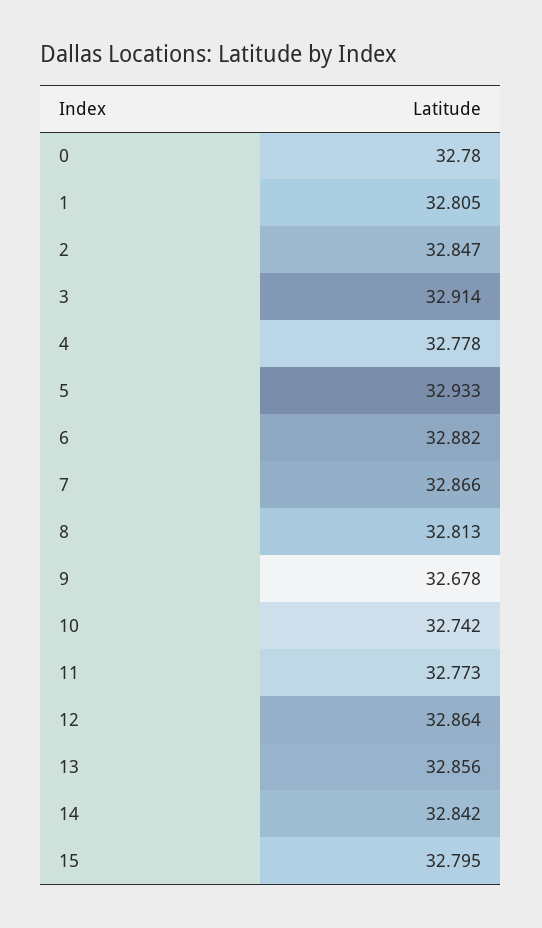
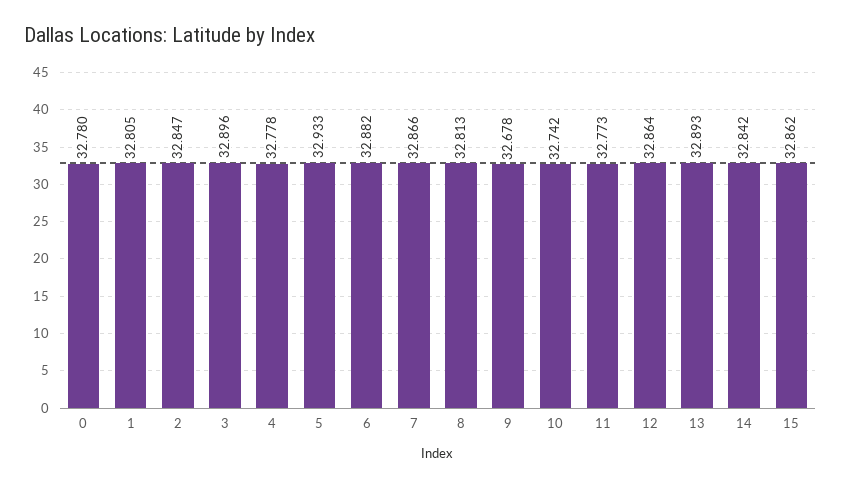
  {
    "0": 32.78,
    "1": 32.805,
    "2": 32.847,
-   "3": 32.914,
+   "3": 32.896,
    "4": 32.778,
    "5": 32.933,
    "6": 32.882,
    "7": 32.866,
    "8": 32.813,
    "9": 32.678,
    "10": 32.742,
    "11": 32.773,
    "12": 32.864,
-   "13": 32.856,
+   "13": 32.893,
    "14": 32.842,
-   "15": 32.795
+   "15": 32.862
  }

